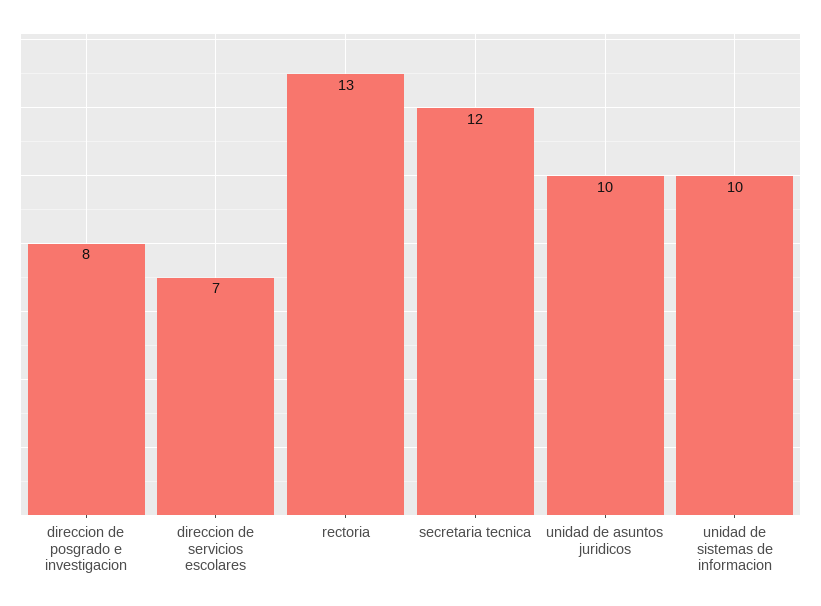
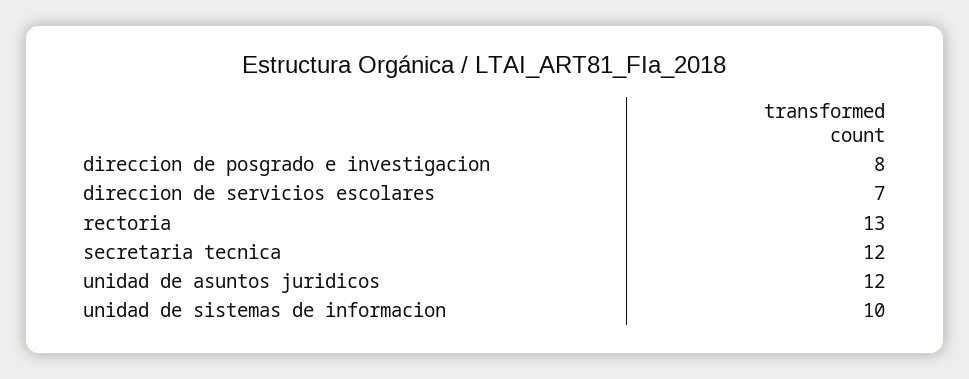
  {
    "direccion de posgrado e investigacion": 8,
    "direccion de servicios escolares": 7,
    "rectoria": 13,
    "secretaria tecnica": 12,
-   "unidad de asuntos juridicos": 10,
+   "unidad de asuntos juridicos": 12,
    "unidad de sistemas de informacion": 10
  }

